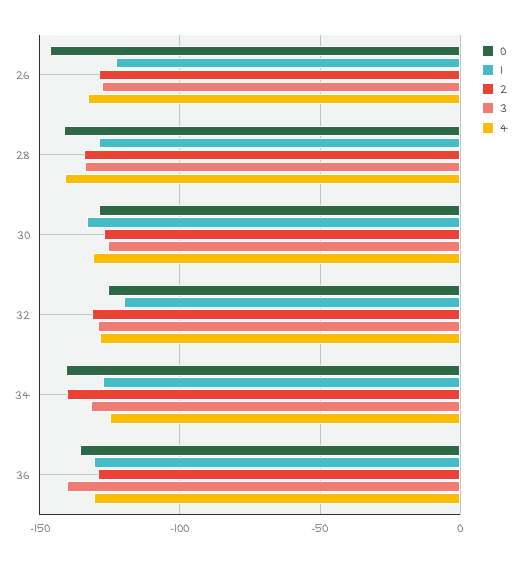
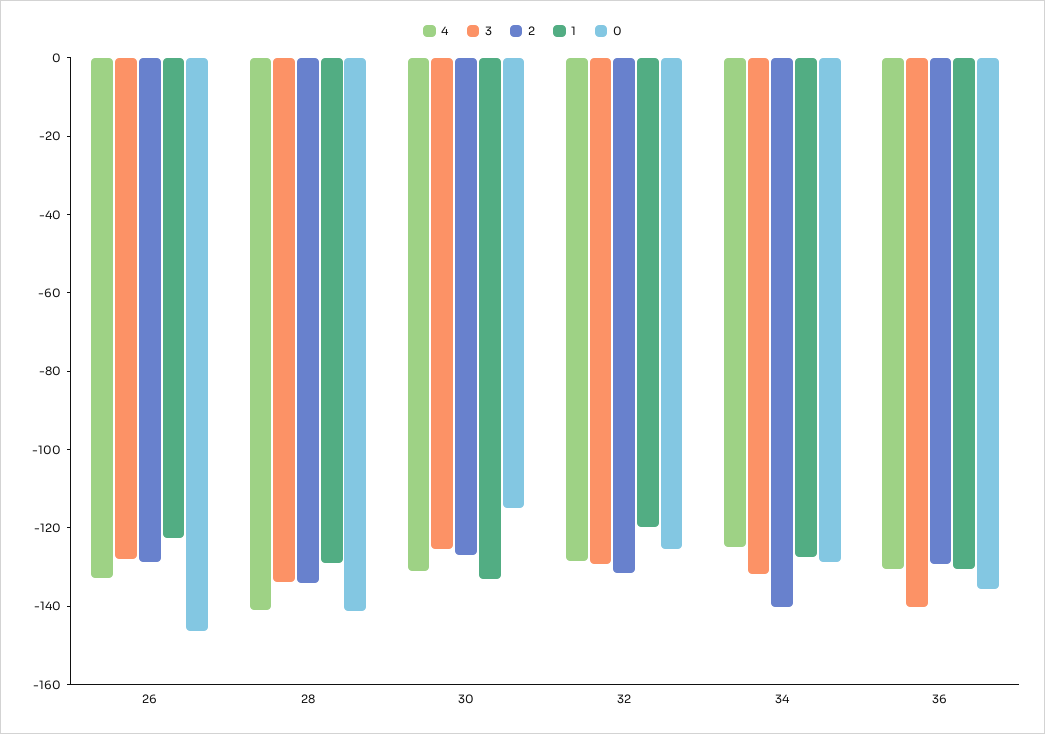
  {
    "0": {
      "26": -145,
      "28": -140,
-     "30": -130,
+     "30": -115,
      "32": -125,
-     "34": -140,
+     "34": -130,
      "36": -135
    },
    "1": {
      "26": -125,
      "28": -130,
      "30": -135,
      "32": -120,
      "34": -125,
      "36": -130
    },
    "2": {
      "26": -130,
      "28": -135,
      "30": -125,
      "32": -130,
      "34": -140,
      "36": -130
    },
    "3": {
      "26": -130,
      "28": -135,
      "30": -125,
      "32": -130,
      "34": -130,
      "36": -140
    },
    "4": {
      "26": -135,
      "28": -140,
      "30": -130,
      "32": -130,
      "34": -125,
      "36": -130
    }
  }

